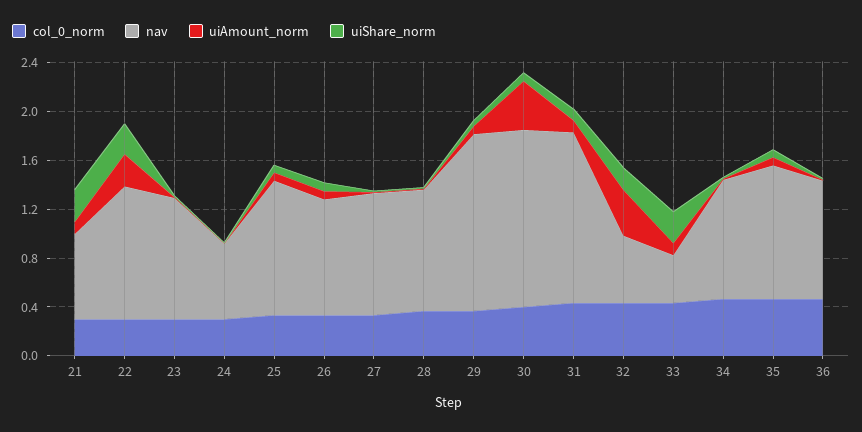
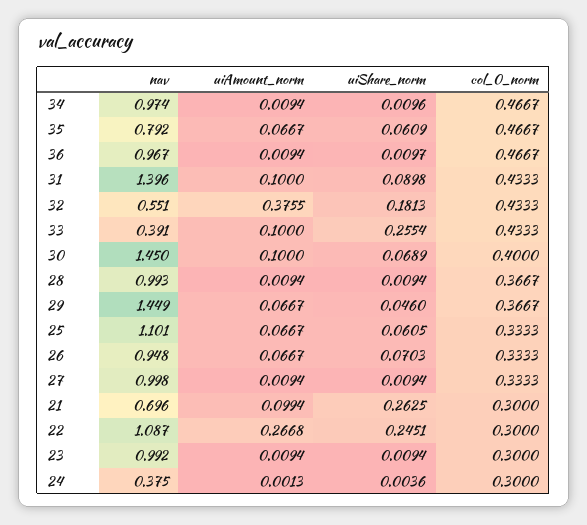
  {
    "col_0_norm": {
      "21": 0.3,
      "22": 0.3,
      "23": 0.3,
      "24": 0.3,
      "25": 0.3333,
      "26": 0.3333,
      "27": 0.3333,
      "28": 0.3667,
      "29": 0.3667,
      "30": 0.4,
      "31": 0.4333,
      "32": 0.4333,
      "33": 0.4333,
      "34": 0.4667,
      "35": 0.4667,
      "36": 0.4667
    },
    "nav": {
      "21": 0.696,
      "22": 1.087,
      "23": 0.992,
-     "24": 0.6,
+     "24": 0.375,
      "25": 1.101,
      "26": 0.948,
      "27": 0.998,
      "28": 0.993,
      "29": 1.449,
      "30": 1.45,
      "31": 1.396,
      "32": 0.551,
      "33": 0.391,
      "34": 0.974,
-     "35": 1.1,
+     "35": 0.792,
      "36": 0.967
    },
    "uiAmount_norm": {
      "21": 0.0994,
      "22": 0.2668,
      "23": 0.0094,
      "24": 0.0013,
      "25": 0.0667,
      "26": 0.0667,
      "27": 0.0094,
      "28": 0.0094,
      "29": 0.0667,
-     "30": 0.4,
+     "30": 0.1,
      "31": 0.1,
      "32": 0.3755,
      "33": 0.1,
      "34": 0.0094,
      "35": 0.0667,
      "36": 0.0094
    },
    "uiShare_norm": {
      "21": 0.2625,
      "22": 0.2451,
      "23": 0.0094,
      "24": 0.0036,
      "25": 0.0605,
      "26": 0.0703,
      "27": 0.0094,
      "28": 0.0094,
      "29": 0.046,
      "30": 0.0689,
      "31": 0.0898,
      "32": 0.1813,
      "33": 0.2554,
      "34": 0.0096,
      "35": 0.0609,
      "36": 0.0097
    }
  }

